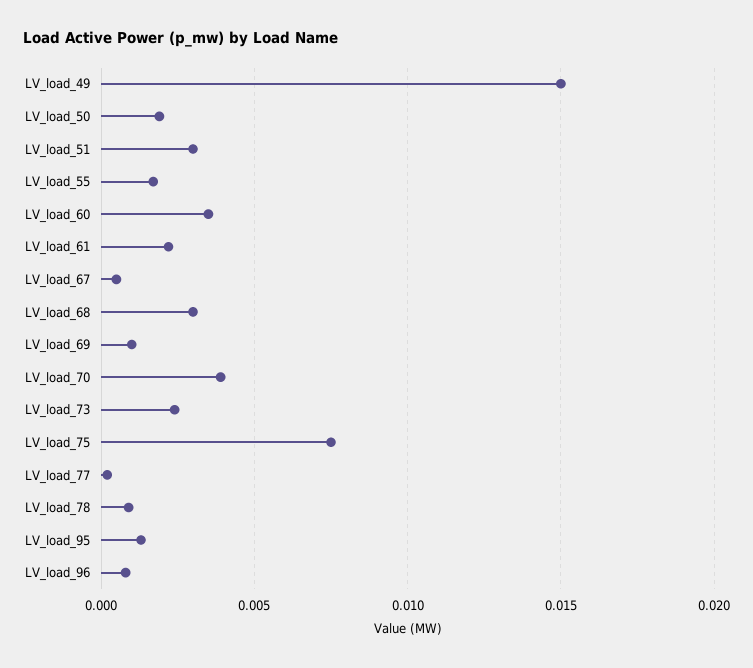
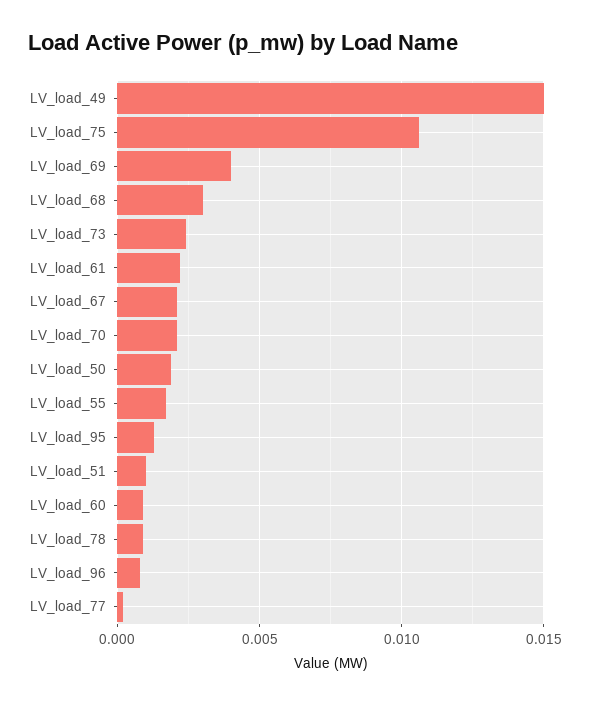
  {
    "LV_load_49": 0.015,
    "LV_load_50": 0.002,
-   "LV_load_51": 0.003,
+   "LV_load_51": 0.001,
    "LV_load_55": 0.0015,
-   "LV_load_60": 0.0035,
+   "LV_load_60": 0.001,
    "LV_load_61": 0.002,
-   "LV_load_67": 0.0005,
+   "LV_load_67": 0.002,
    "LV_load_68": 0.003,
-   "LV_load_69": 0.001,
+   "LV_load_69": 0.004,
-   "LV_load_70": 0.004,
+   "LV_load_70": 0.002,
    "LV_load_73": 0.0025,
-   "LV_load_75": 0.0075,
+   "LV_load_75": 0.0105,
    "LV_load_77": 0,
    "LV_load_78": 0.001,
    "LV_load_95": 0.0015,
    "LV_load_96": 0.001
  }

